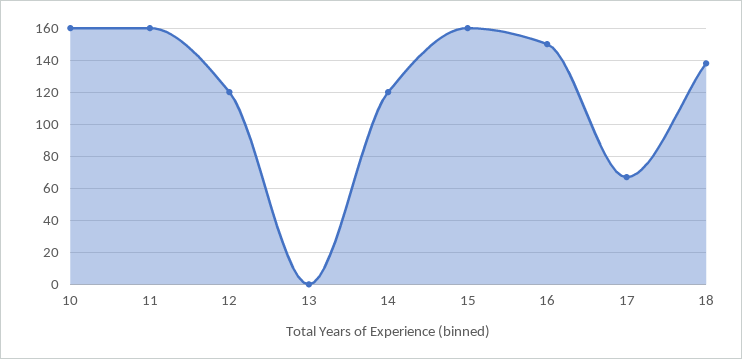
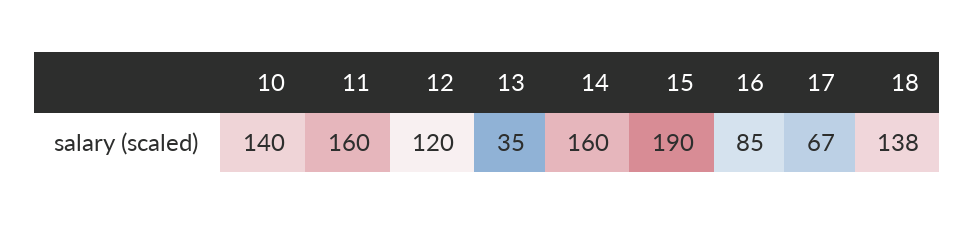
  {
-   "10": 160,
+   "10": 140,
    "11": 160,
    "12": 120,
-   "13": 0,
+   "13": 35,
-   "14": 120,
+   "14": 160,
-   "15": 160,
+   "15": 190,
-   "16": 150,
+   "16": 85,
    "17": 67,
    "18": 138
  }

